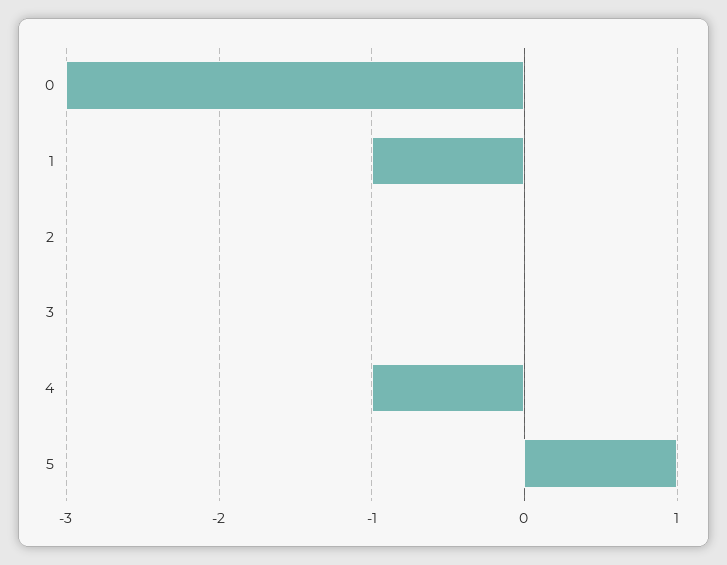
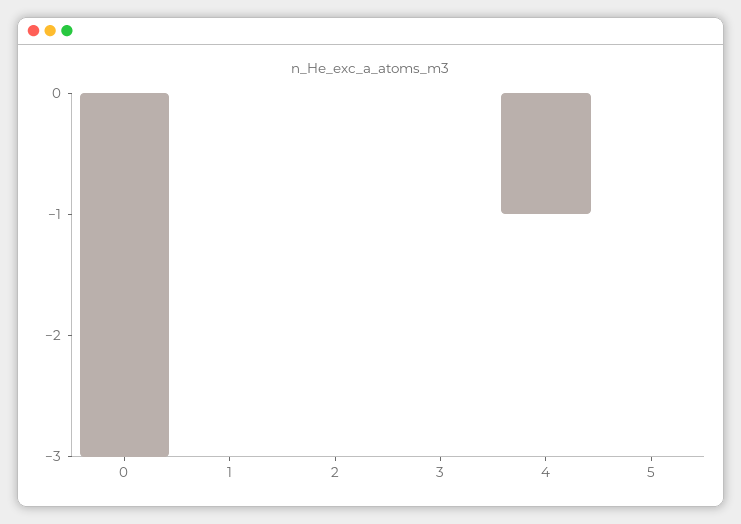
  {
    "0": -3,
-   "1": -1,
+   "1": 0,
    "2": 0,
    "3": 0,
    "4": -1,
-   "5": 1
+   "5": 0
  }

